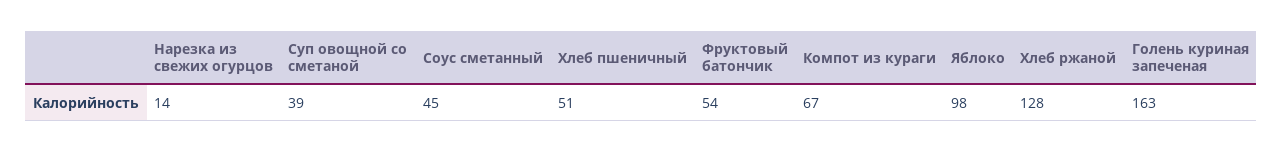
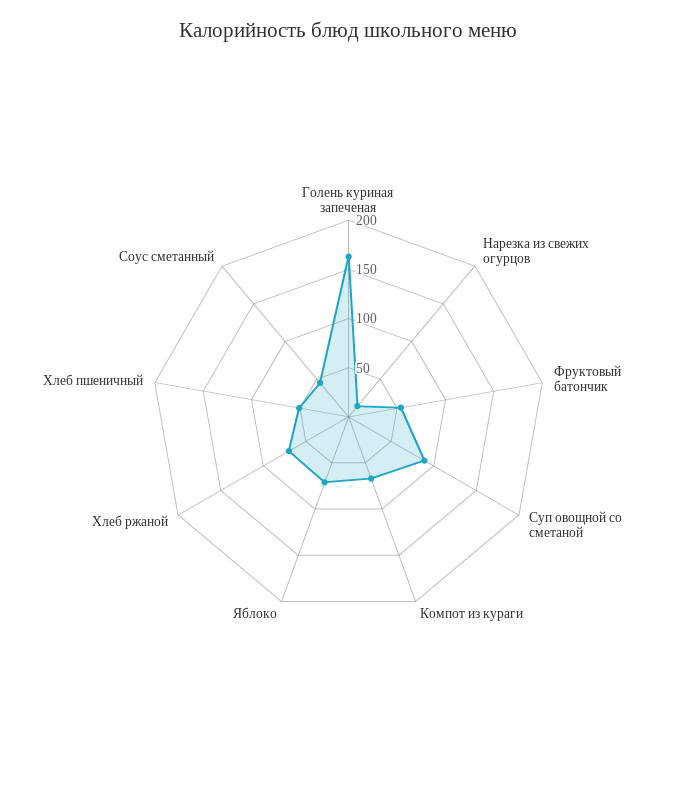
  {
    "Нарезка из свежих огурцов": 14,
-   "Суп овощной со сметаной": 39,
+   "Суп овощной со сметаной": 90,
    "Соус сметанный": 45,
    "Хлеб пшеничный": 51,
    "Фруктовый батончик": 54,
    "Компот из кураги": 67,
-   "Яблоко": 98,
+   "Яблоко": 70,
-   "Хлеб ржаной": 128,
+   "Хлеб ржаной": 70,
    "Голень куриная запеченая": 163
  }

